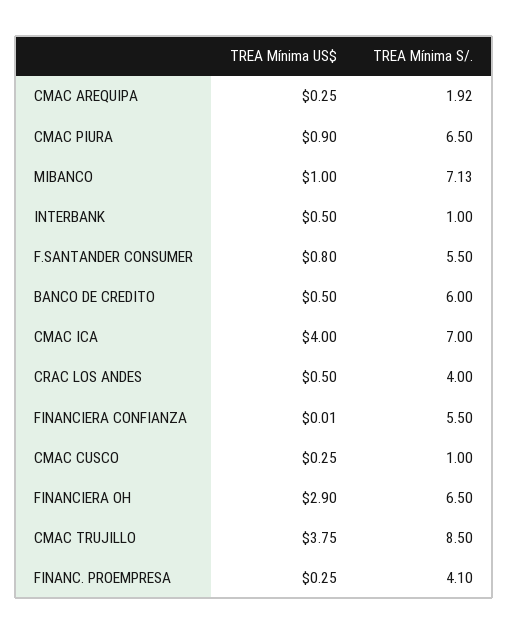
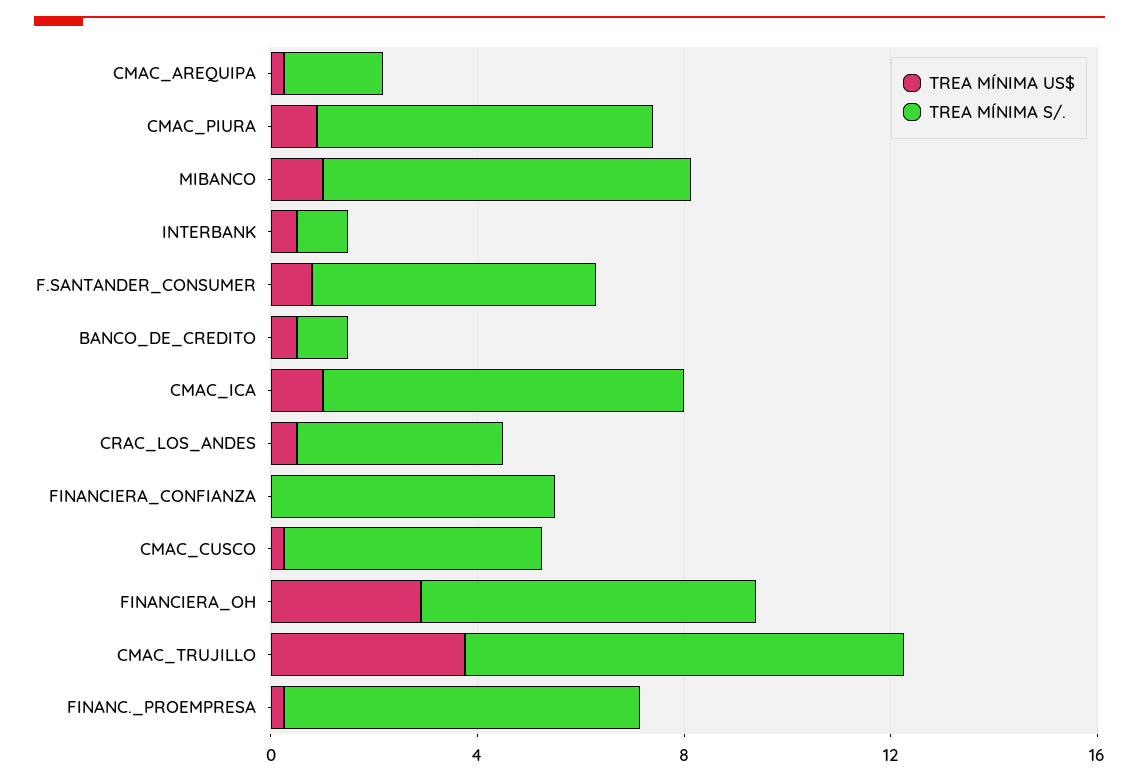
  {
    "TREA Mínima US$": {
      "CMAC AREQUIPA": 0.25,
      "CMAC PIURA": 0.9,
      "MIBANCO": 1,
      "INTERBANK": 0.5,
      "F.SANTANDER CONSUMER": 0.8,
      "BANCO DE CREDITO": 0.5,
-     "CMAC ICA": 4,
+     "CMAC ICA": 1,
      "CRAC LOS ANDES": 0.5,
      "FINANCIERA CONFIANZA": 0.01,
      "CMAC CUSCO": 0.25,
      "FINANCIERA OH": 2.9,
      "CMAC TRUJILLO": 3.75,
      "FINANC. PROEMPRESA": 0.25
    },
    "TREA Mínima S/.": {
      "CMAC AREQUIPA": 1.92,
      "CMAC PIURA": 6.5,
      "MIBANCO": 7.13,
      "INTERBANK": 1,
      "F.SANTANDER CONSUMER": 5.5,
-     "BANCO DE CREDITO": 6,
+     "BANCO DE CREDITO": 1,
      "CMAC ICA": 7,
      "CRAC LOS ANDES": 4,
      "FINANCIERA CONFIANZA": 5.5,
-     "CMAC CUSCO": 1,
+     "CMAC CUSCO": 5,
      "FINANCIERA OH": 6.5,
      "CMAC TRUJILLO": 8.5,
-     "FINANC. PROEMPRESA": 4.1
+     "FINANC. PROEMPRESA": 7
    }
  }

